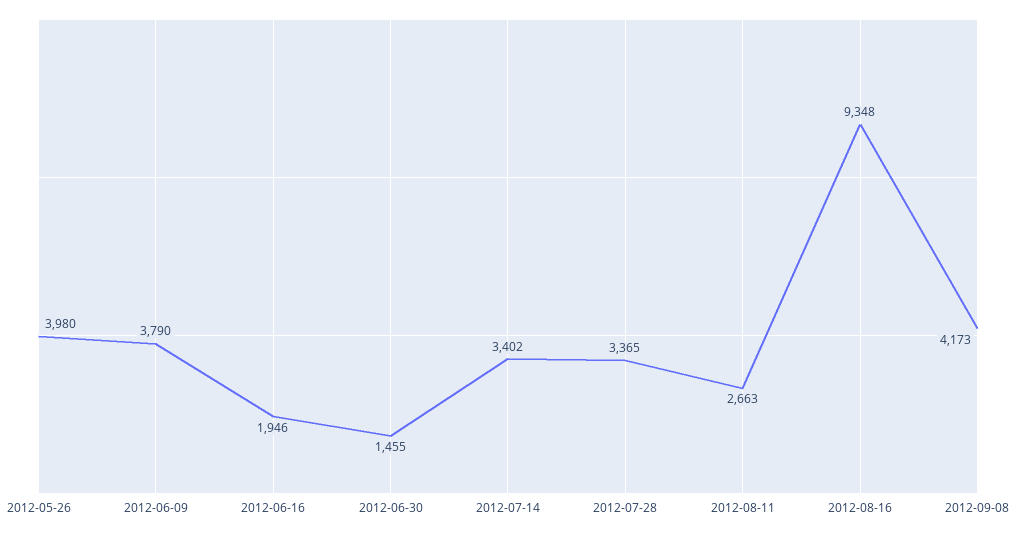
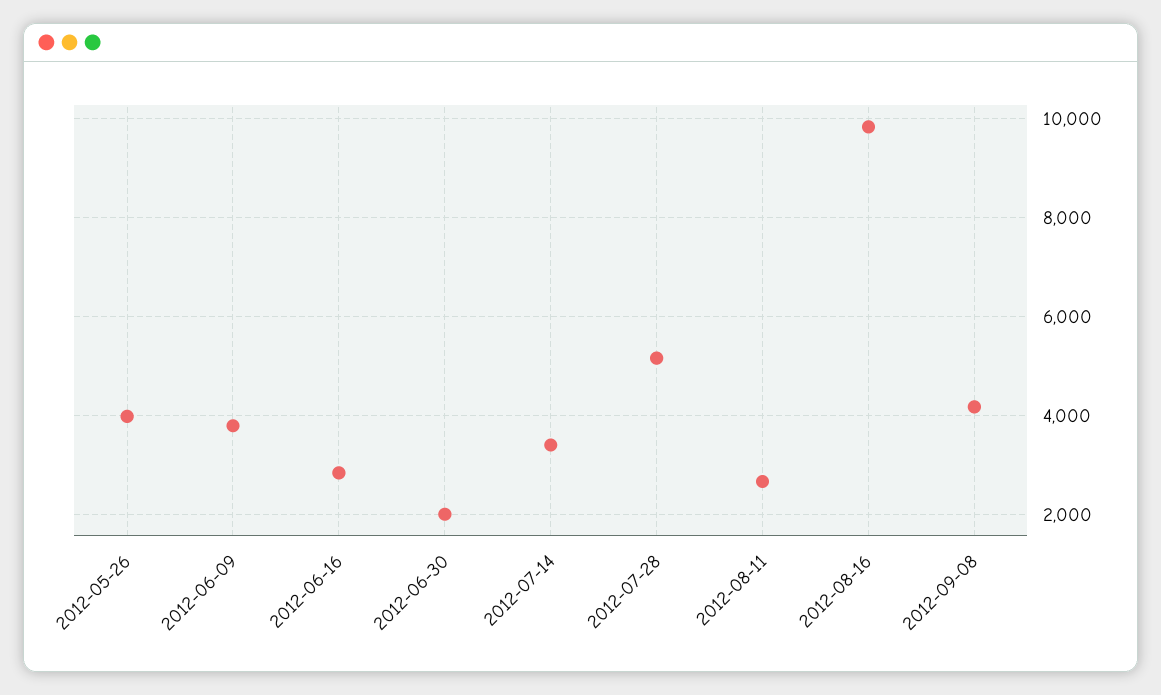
  {
    "2012-05-26": 3980,
    "2012-06-09": 3790,
-   "2012-06-16": 1946,
+   "2012-06-16": 2800,
-   "2012-06-30": 1455,
+   "2012-06-30": 2000,
    "2012-07-14": 3402,
-   "2012-07-28": 3365,
+   "2012-07-28": 5200,
    "2012-08-11": 2663,
-   "2012-08-16": 9348,
+   "2012-08-16": 9800,
    "2012-09-08": 4173
  }

